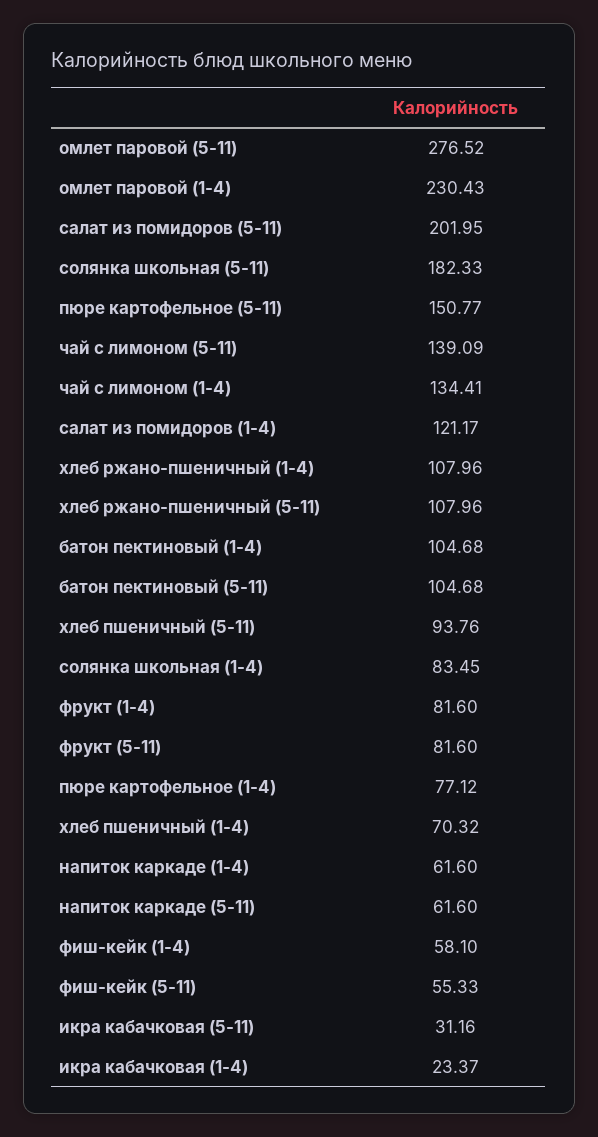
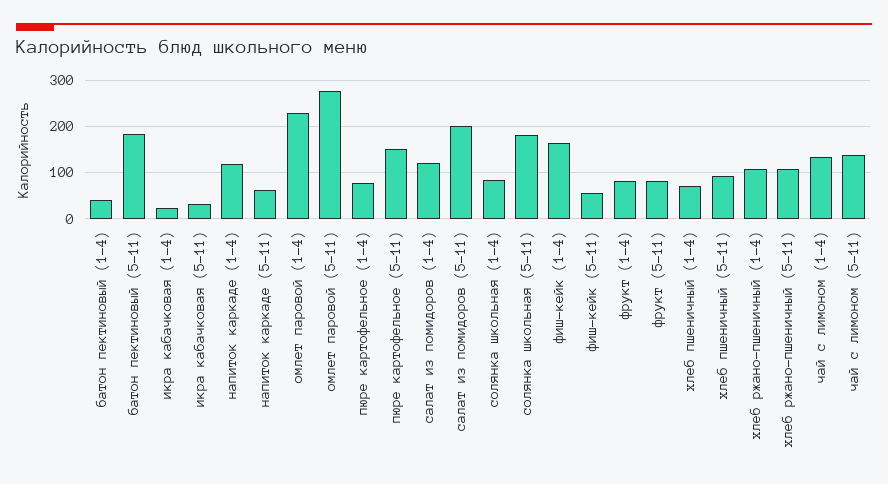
  {
    "омлет паровой (5-11)": 276.52,
    "омлет паровой (1-4)": 230.43,
    "салат из помидоров (5-11)": 201.95,
    "солянка школьная (5-11)": 182.33,
    "пюре картофельное (5-11)": 150.77,
    "чай с лимоном (5-11)": 139.09,
    "чай с лимоном (1-4)": 134.41,
    "салат из помидоров (1-4)": 121.17,
    "хлеб ржано-пшеничный (1-4)": 107.96,
    "хлеб ржано-пшеничный (5-11)": 107.96,
-   "батон пектиновый (1-4)": 104.68,
+   "батон пектиновый (1-4)": 40,
-   "батон пектиновый (5-11)": 104.68,
+   "батон пектиновый (5-11)": 180,
    "хлеб пшеничный (5-11)": 93.76,
    "солянка школьная (1-4)": 83.45,
    "фрукт (1-4)": 81.6,
    "фрукт (5-11)": 81.6,
    "пюре картофельное (1-4)": 77.12,
    "хлеб пшеничный (1-4)": 70.32,
-   "напиток каркаде (1-4)": 61.6,
+   "напиток каркаде (1-4)": 120,
    "напиток каркаде (5-11)": 61.6,
-   "фиш-кейк (1-4)": 58.1,
+   "фиш-кейк (1-4)": 160,
    "фиш-кейк (5-11)": 55.33,
    "икра кабачковая (5-11)": 31.16,
    "икра кабачковая (1-4)": 23.37
  }

